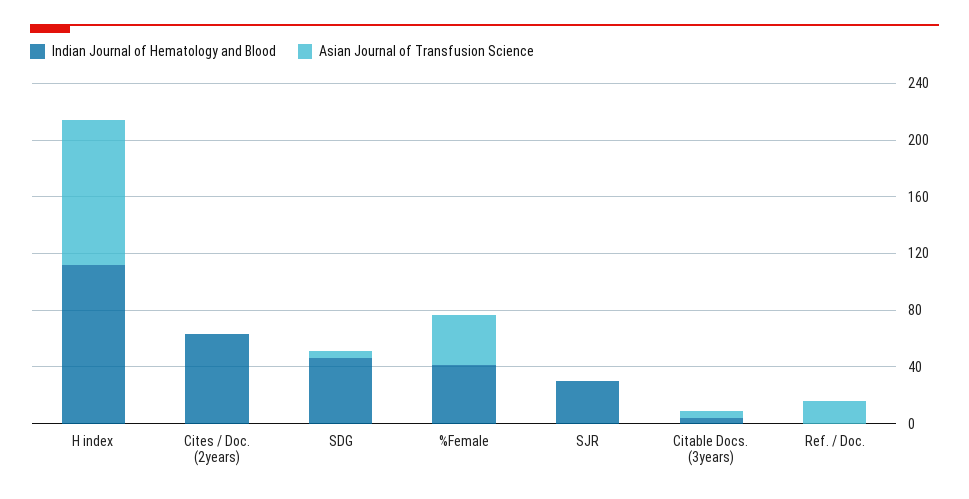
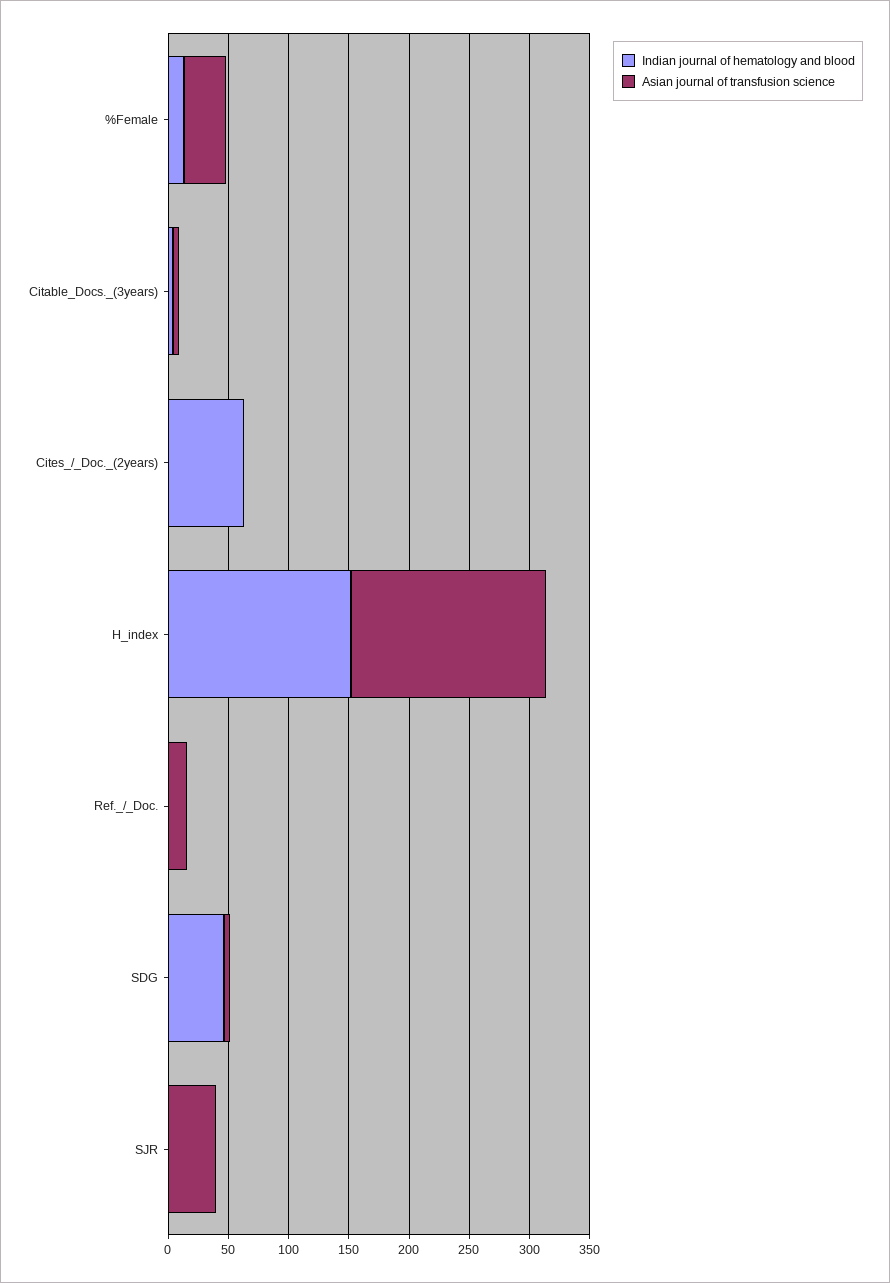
  {
    "Indian Journal of Hematology and Blood": {
-     "H index": 110,
+     "H index": 150,
      "Cites / Doc. (2years)": 60,
      "SDG": 50,
-     "%Female": 40,
+     "%Female": 10,
-     "SJR": 30,
+     "SJR": 0,
      "Citable Docs. (3years)": 0,
      "Ref. / Doc.": 0
    },
    "Asian Journal of Transfusion Science": {
-     "H index": 100,
+     "H index": 160,
      "Cites / Doc. (2years)": 0,
      "SDG": 10,
      "%Female": 40,
-     "SJR": 0,
+     "SJR": 40,
      "Citable Docs. (3years)": 10,
      "Ref. / Doc.": 20
    }
  }

